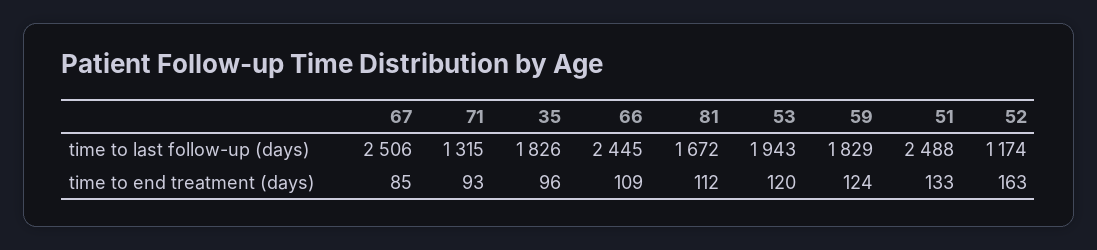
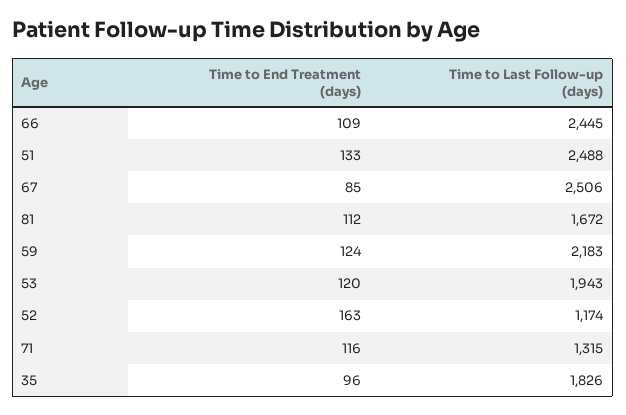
  {
    "67": {
      "time to last follow-up (days)": 2506,
      "time to end treatment (days)": 85
    },
    "71": {
      "time to last follow-up (days)": 1315,
-     "time to end treatment (days)": 93
+     "time to end treatment (days)": 116
    },
    "35": {
      "time to last follow-up (days)": 1826,
      "time to end treatment (days)": 96
    },
    "66": {
      "time to last follow-up (days)": 2445,
      "time to end treatment (days)": 109
    },
    "81": {
      "time to last follow-up (days)": 1672,
      "time to end treatment (days)": 112
    },
    "53": {
      "time to last follow-up (days)": 1943,
      "time to end treatment (days)": 120
    },
    "59": {
-     "time to last follow-up (days)": 1829,
+     "time to last follow-up (days)": 2183,
      "time to end treatment (days)": 124
    },
    "51": {
      "time to last follow-up (days)": 2488,
      "time to end treatment (days)": 133
    },
    "52": {
      "time to last follow-up (days)": 1174,
      "time to end treatment (days)": 163
    }
  }

